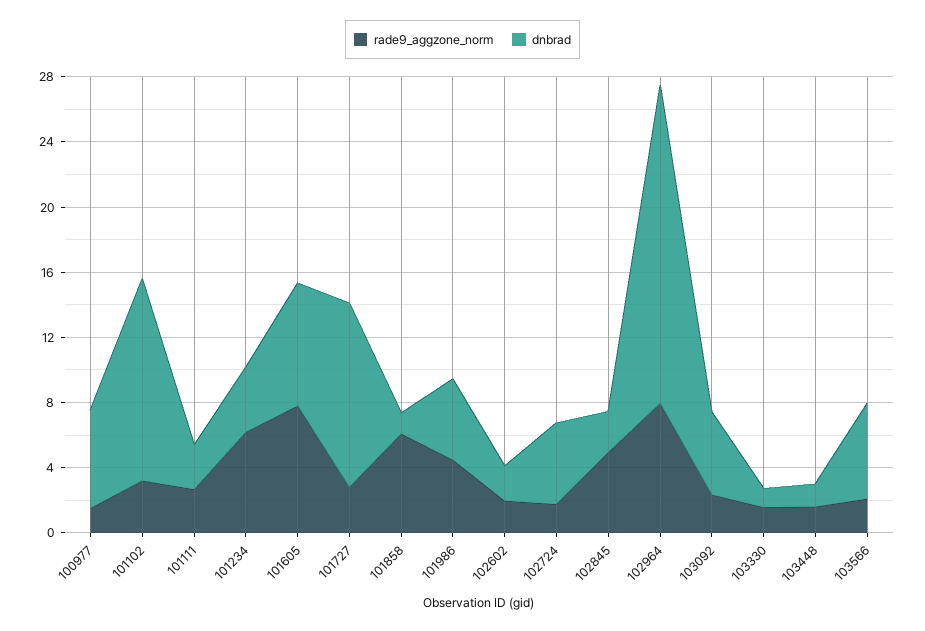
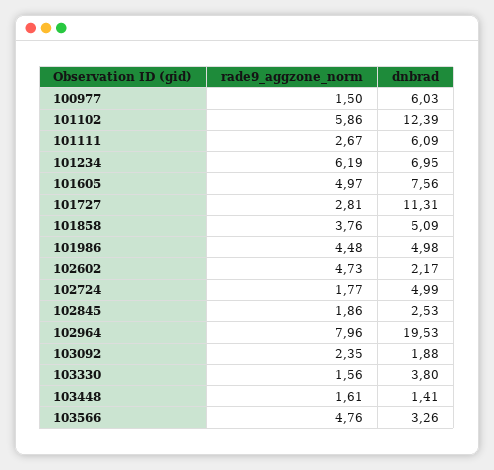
  {
    "rade9_aggzone_norm": {
      "100977": 1.5,
-     "101102": 3,
+     "101102": 5.86,
      "101111": 2.67,
      "101234": 6.19,
-     "101605": 8,
+     "101605": 4.97,
      "101727": 2.81,
-     "101858": 6,
+     "101858": 3.76,
      "101986": 4.48,
-     "102602": 2,
+     "102602": 4.73,
      "102724": 1.77,
-     "102845": 5,
+     "102845": 1.86,
      "102964": 7.96,
      "103092": 2.35,
      "103330": 1.56,
      "103448": 1.61,
-     "103566": 2
+     "103566": 4.76
    },
    "dnbrad": {
      "100977": 6.03,
      "101102": 12.39,
-     "101111": 3,
+     "101111": 6.09,
-     "101234": 4,
+     "101234": 6.95,
      "101605": 7.56,
      "101727": 11.31,
-     "101858": 1,
+     "101858": 5.09,
      "101986": 4.98,
      "102602": 2.17,
      "102724": 4.99,
      "102845": 2.53,
      "102964": 19.53,
-     "103092": 5,
+     "103092": 1.88,
-     "103330": 1,
+     "103330": 3.8,
      "103448": 1.41,
-     "103566": 6
+     "103566": 3.26
    }
  }

